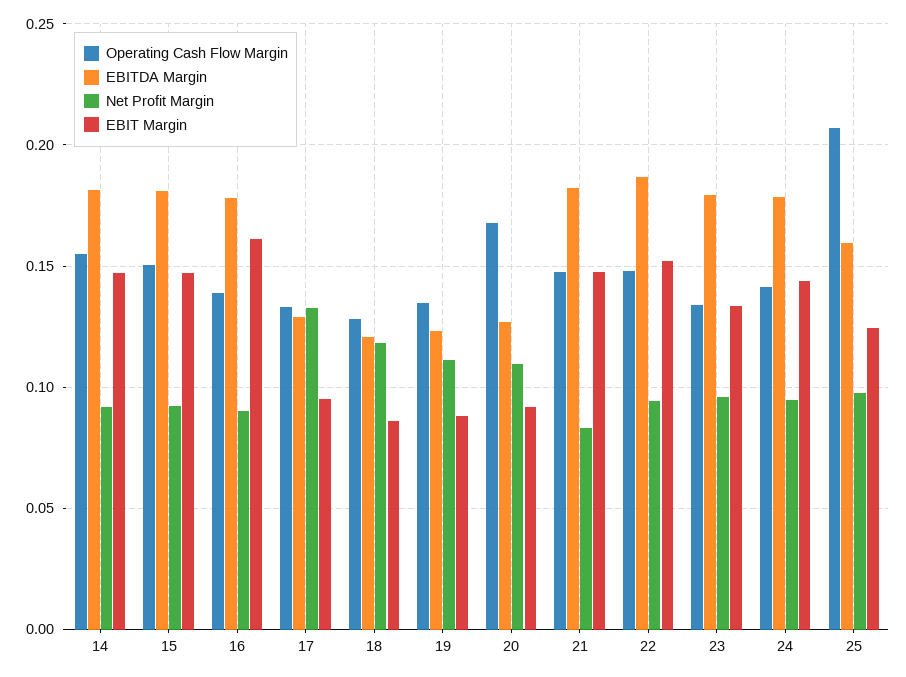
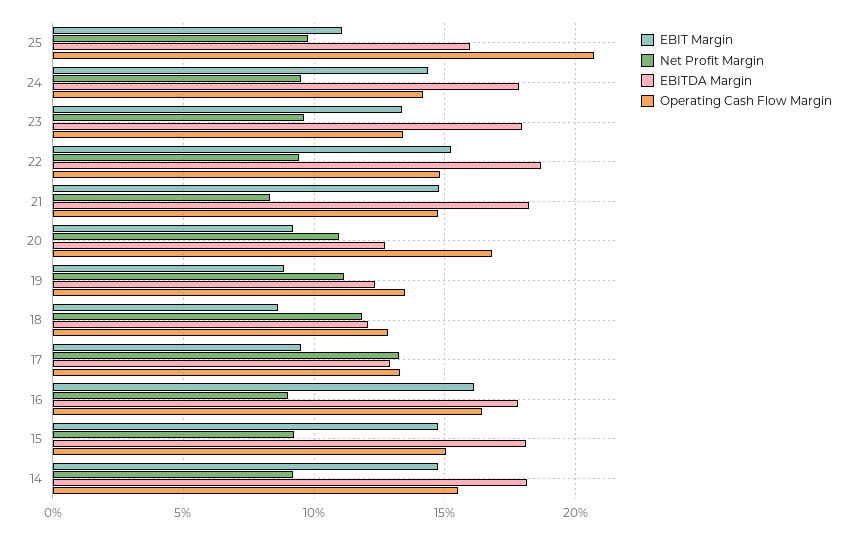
  {
    "Operating Cash Flow Margin": {
      "14": 0.155,
      "15": 0.15,
-     "16": 0.14,
+     "16": 0.165,
      "17": 0.135,
      "18": 0.13,
      "19": 0.135,
      "20": 0.17,
      "21": 0.15,
      "22": 0.15,
      "23": 0.135,
      "24": 0.14,
      "25": 0.205
    },
    "EBITDA Margin": {
      "14": 0.18,
      "15": 0.18,
      "16": 0.18,
      "17": 0.13,
      "18": 0.12,
      "19": 0.125,
      "20": 0.125,
      "21": 0.18,
      "22": 0.185,
      "23": 0.18,
      "24": 0.18,
      "25": 0.16
    },
    "Net Profit Margin": {
      "14": 0.09,
      "15": 0.09,
      "16": 0.09,
      "17": 0.135,
      "18": 0.12,
      "19": 0.11,
      "20": 0.11,
      "21": 0.085,
      "22": 0.095,
      "23": 0.095,
      "24": 0.095,
      "25": 0.1
    },
    "EBIT Margin": {
      "14": 0.145,
      "15": 0.145,
      "16": 0.16,
      "17": 0.095,
      "18": 0.085,
      "19": 0.09,
      "20": 0.09,
      "21": 0.15,
      "22": 0.15,
      "23": 0.135,
      "24": 0.145,
-     "25": 0.125
+     "25": 0.11
    }
  }

